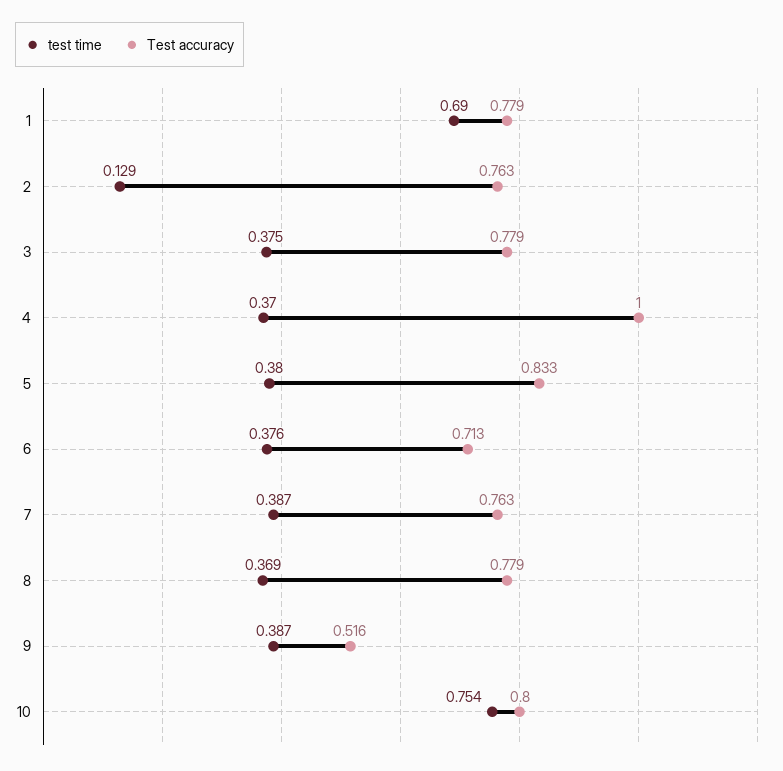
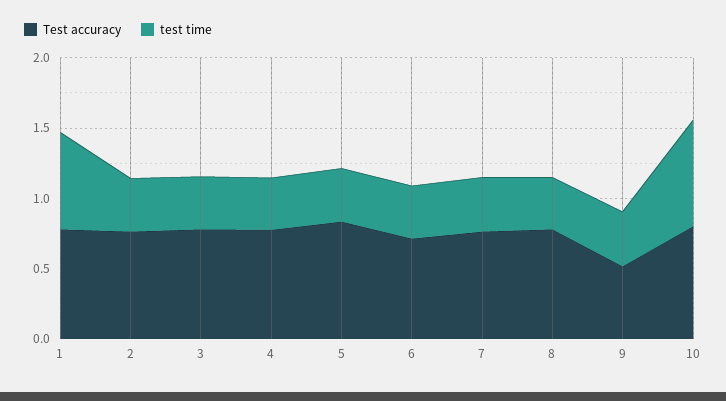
  {
    "test time": {
      "1": 0.69,
-     "2": 0.129,
+     "2": 0.4,
      "3": 0.375,
      "4": 0.37,
      "5": 0.38,
      "6": 0.376,
      "7": 0.387,
      "8": 0.369,
      "9": 0.387,
      "10": 0.754
    },
    "Test accuracy": {
      "1": 0.779,
      "2": 0.763,
      "3": 0.779,
-     "4": 1,
+     "4": 0.8,
      "5": 0.833,
      "6": 0.713,
      "7": 0.763,
      "8": 0.779,
      "9": 0.516,
      "10": 0.8
    }
  }

